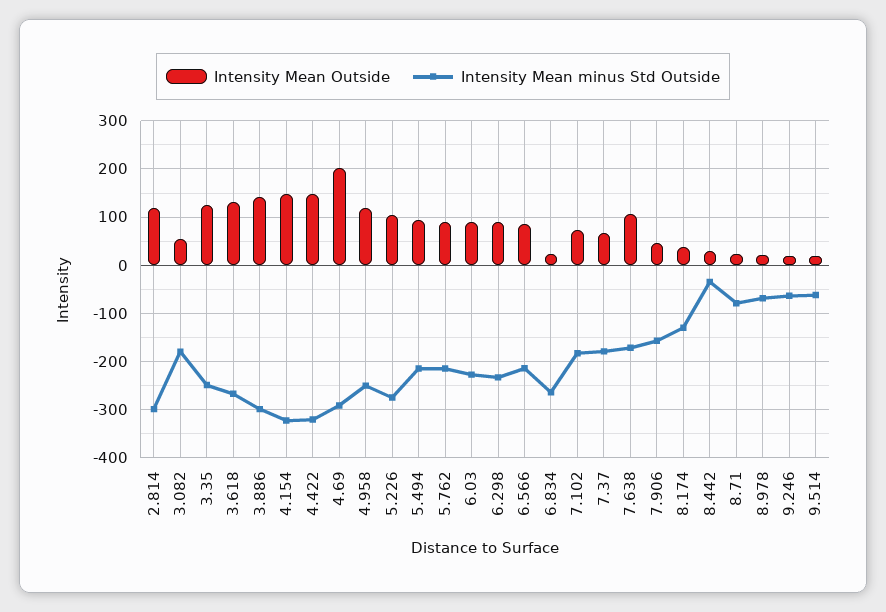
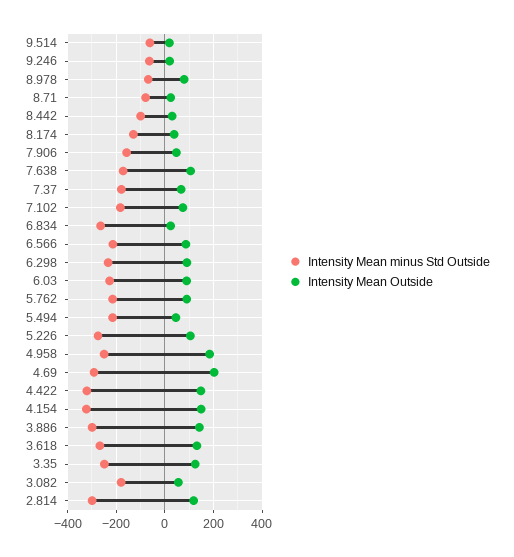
  {
    "Intensity Mean Outside": {
      "2.814": 120,
      "3.082": 60,
      "3.35": 120,
      "3.618": 140,
      "3.886": 140,
      "4.154": 140,
      "4.422": 140,
      "4.69": 200,
-     "4.958": 120,
+     "4.958": 175,
      "5.226": 100,
-     "5.494": 100,
+     "5.494": 50,
      "5.762": 80,
      "6.03": 80,
      "6.298": 100,
      "6.566": 80,
      "6.834": 20,
      "7.102": 80,
      "7.37": 60,
      "7.638": 100,
      "7.906": 40,
      "8.174": 40,
      "8.442": 20,
      "8.71": 20,
-     "8.978": 20,
+     "8.978": 75,
      "9.246": 20,
      "9.514": 20
    },
    "Intensity Mean minus Std Outside": {
      "2.814": -300,
      "3.082": -180,
      "3.35": -240,
      "3.618": -260,
      "3.886": -300,
      "4.154": -320,
      "4.422": -320,
      "4.69": -300,
      "4.958": -260,
      "5.226": -280,
      "5.494": -220,
      "5.762": -220,
      "6.03": -220,
      "6.298": -240,
      "6.566": -220,
      "6.834": -260,
      "7.102": -180,
      "7.37": -180,
      "7.638": -180,
      "7.906": -160,
      "8.174": -120,
-     "8.442": -40,
+     "8.442": -100,
      "8.71": -80,
      "8.978": -60,
      "9.246": -60,
      "9.514": -60
    }
  }

